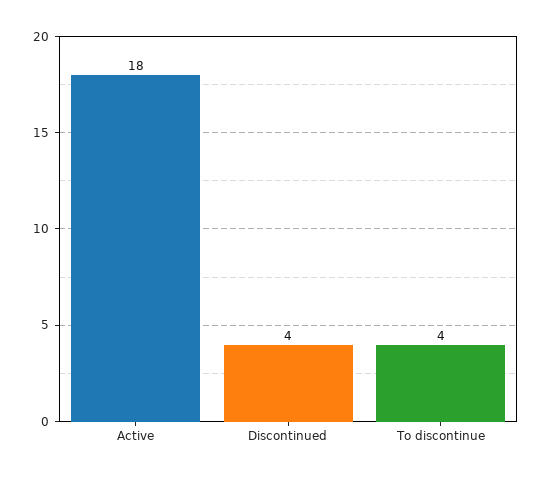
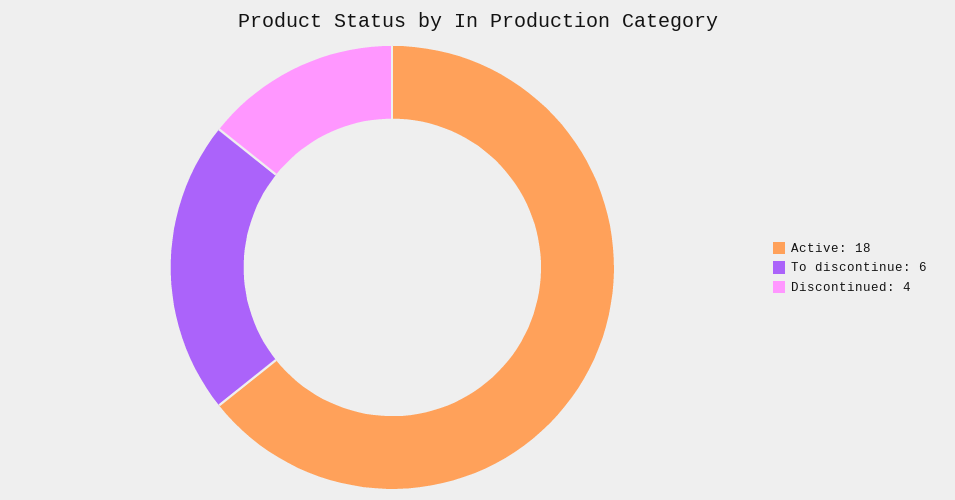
  {
    "Active": 18,
    "Discontinued": 4,
-   "To discontinue": 4
+   "To discontinue": 6
  }

